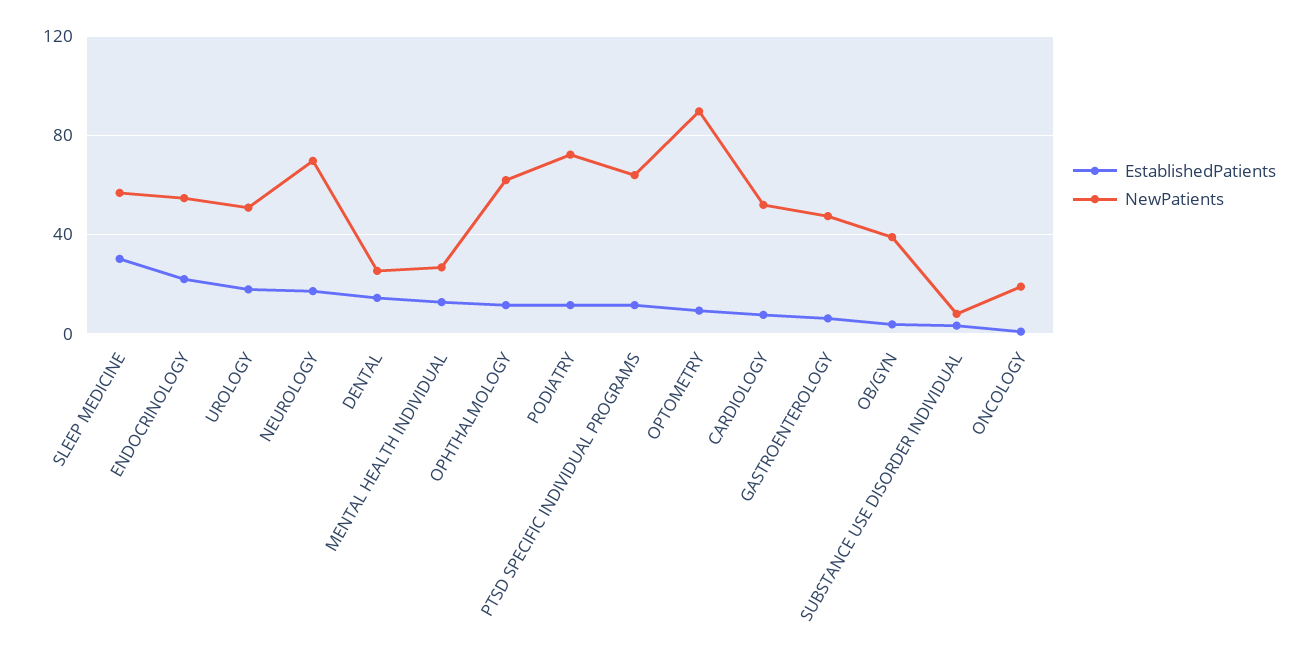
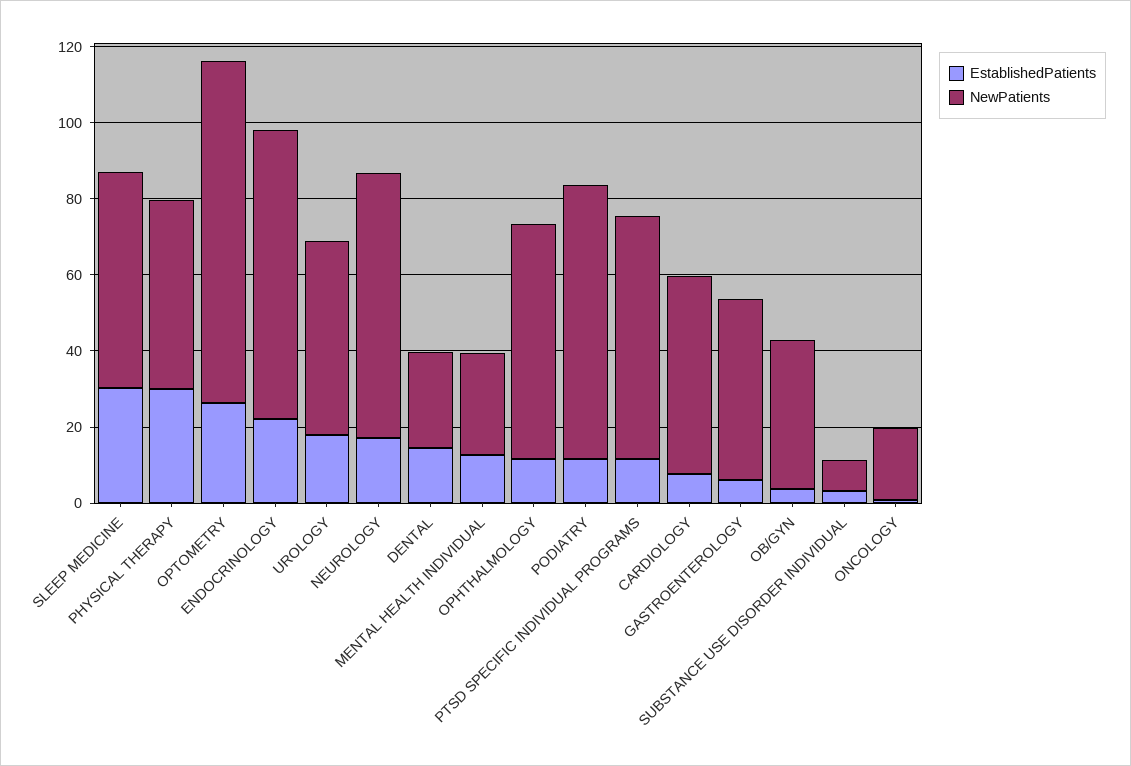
  {
    "EstablishedPatients": {
      "SLEEP MEDICINE": 30,
      "ENDOCRINOLOGY": 20,
      "UROLOGY": 20,
      "NEUROLOGY": 15,
      "DENTAL": 15,
      "MENTAL HEALTH INDIVIDUAL": 15,
      "OPHTHALMOLOGY": 10,
      "PODIATRY": 10,
      "PTSD SPECIFIC INDIVIDUAL PROGRAMS": 10,
-     "OPTOMETRY": 10,
+     "OPTOMETRY": 25,
      "CARDIOLOGY": 10,
      "GASTROENTEROLOGY": 5,
      "OB/GYN": 5,
      "SUBSTANCE USE DISORDER INDIVIDUAL": 5,
-     "ONCOLOGY": 0
+     "ONCOLOGY": 0,
+     "PHYSICAL THERAPY": 30
    },
    "NewPatients": {
      "SLEEP MEDICINE": 55,
-     "ENDOCRINOLOGY": 55,
+     "ENDOCRINOLOGY": 75,
      "UROLOGY": 50,
      "NEUROLOGY": 70,
      "DENTAL": 25,
      "MENTAL HEALTH INDIVIDUAL": 25,
      "OPHTHALMOLOGY": 60,
      "PODIATRY": 70,
      "PTSD SPECIFIC INDIVIDUAL PROGRAMS": 65,
      "OPTOMETRY": 90,
      "CARDIOLOGY": 50,
      "GASTROENTEROLOGY": 45,
      "OB/GYN": 40,
      "SUBSTANCE USE DISORDER INDIVIDUAL": 10,
-     "ONCOLOGY": 20
+     "ONCOLOGY": 20,
+     "PHYSICAL THERAPY": 50
    }
  }

